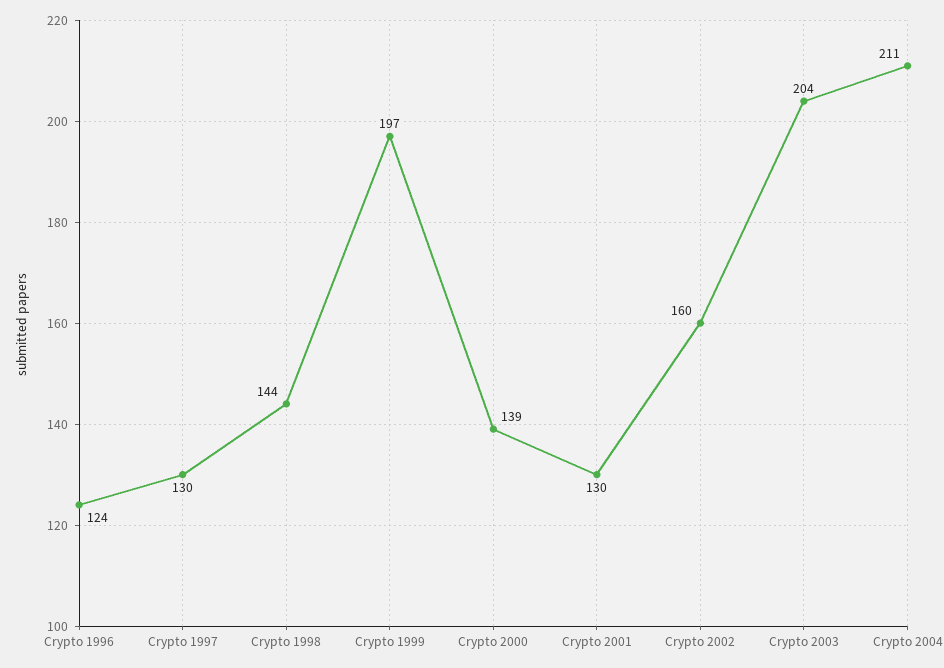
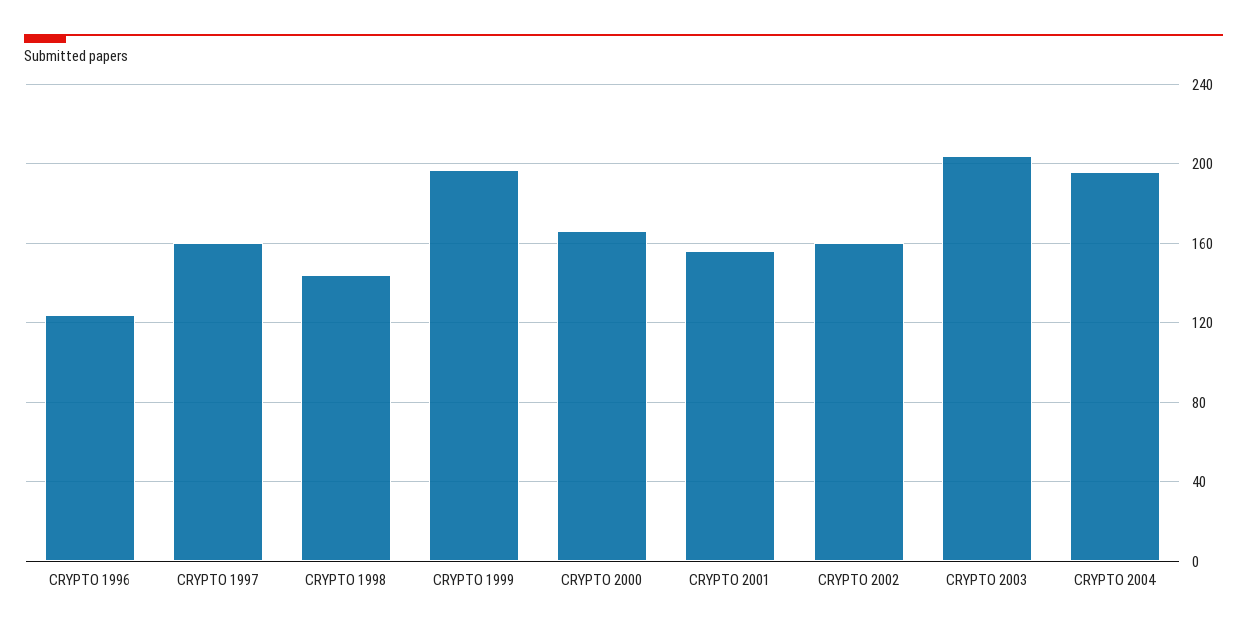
  {
    "Crypto 1996": 124,
-   "Crypto 1997": 130,
+   "Crypto 1997": 160,
    "Crypto 1998": 144,
    "Crypto 1999": 197,
-   "Crypto 2000": 139,
+   "Crypto 2000": 165,
-   "Crypto 2001": 130,
+   "Crypto 2001": 155,
    "Crypto 2002": 160,
    "Crypto 2003": 204,
-   "Crypto 2004": 211
+   "Crypto 2004": 195
  }

